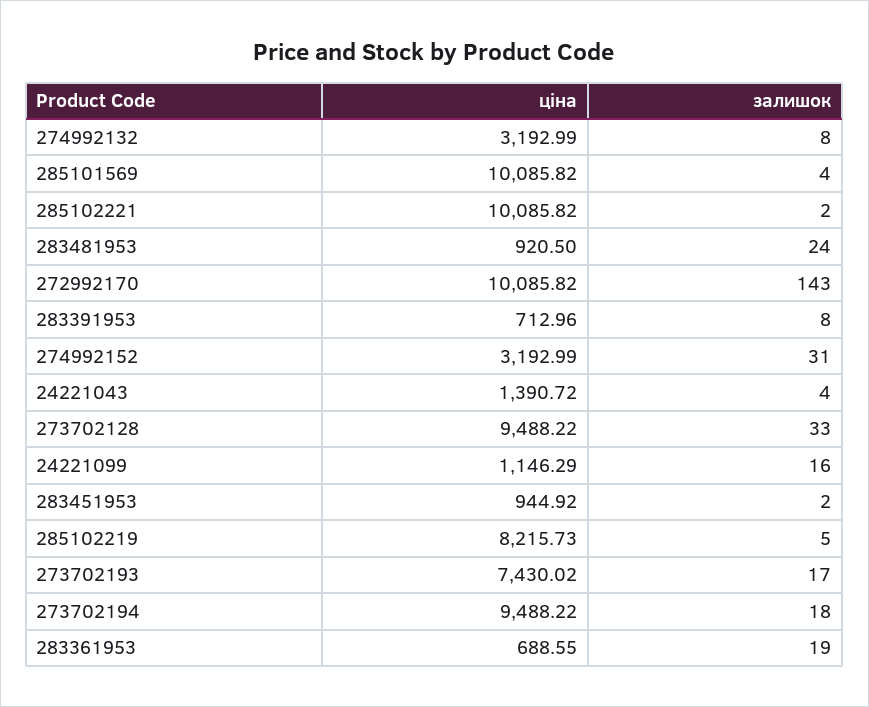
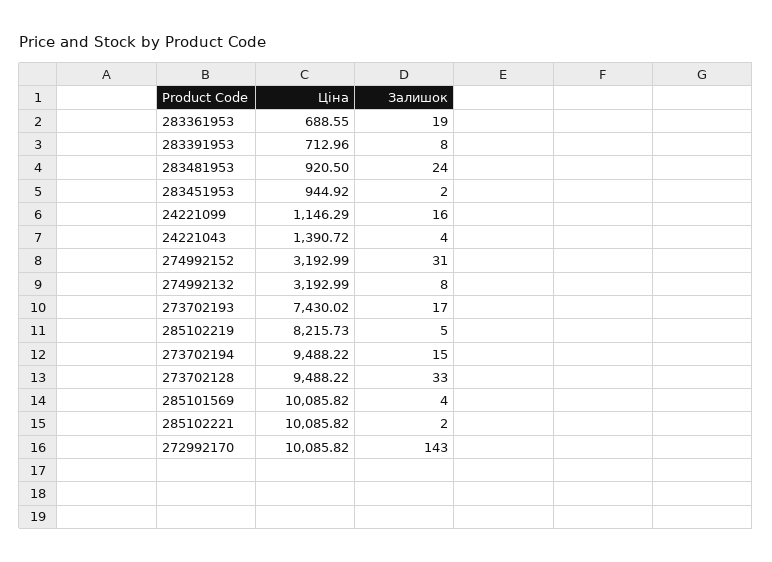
  {
    "ціна": {
      "274992132": 3192.99,
      "285101569": 10085.82,
      "285102221": 10085.82,
      "283481953": 920.5,
      "272992170": 10085.82,
      "283391953": 712.96,
      "274992152": 3192.99,
      "24221043": 1390.72,
      "273702128": 9488.22,
      "24221099": 1146.29,
      "283451953": 944.92,
      "285102219": 8215.73,
      "273702193": 7430.02,
      "273702194": 9488.22,
      "283361953": 688.55
    },
    "залишок": {
      "274992132": 8,
      "285101569": 4,
      "285102221": 2,
      "283481953": 24,
      "272992170": 143,
      "283391953": 8,
      "274992152": 31,
      "24221043": 4,
      "273702128": 33,
      "24221099": 16,
      "283451953": 2,
      "285102219": 5,
      "273702193": 17,
-     "273702194": 18,
+     "273702194": 15,
      "283361953": 19
    }
  }

